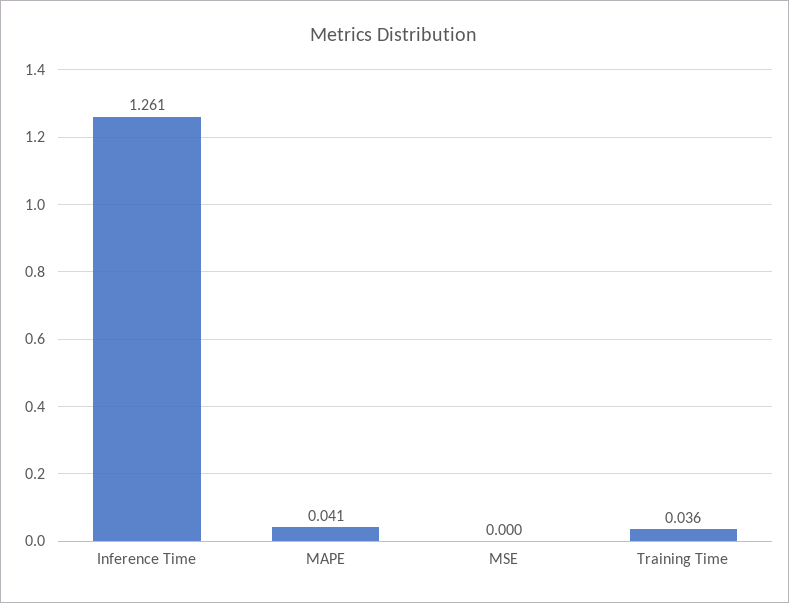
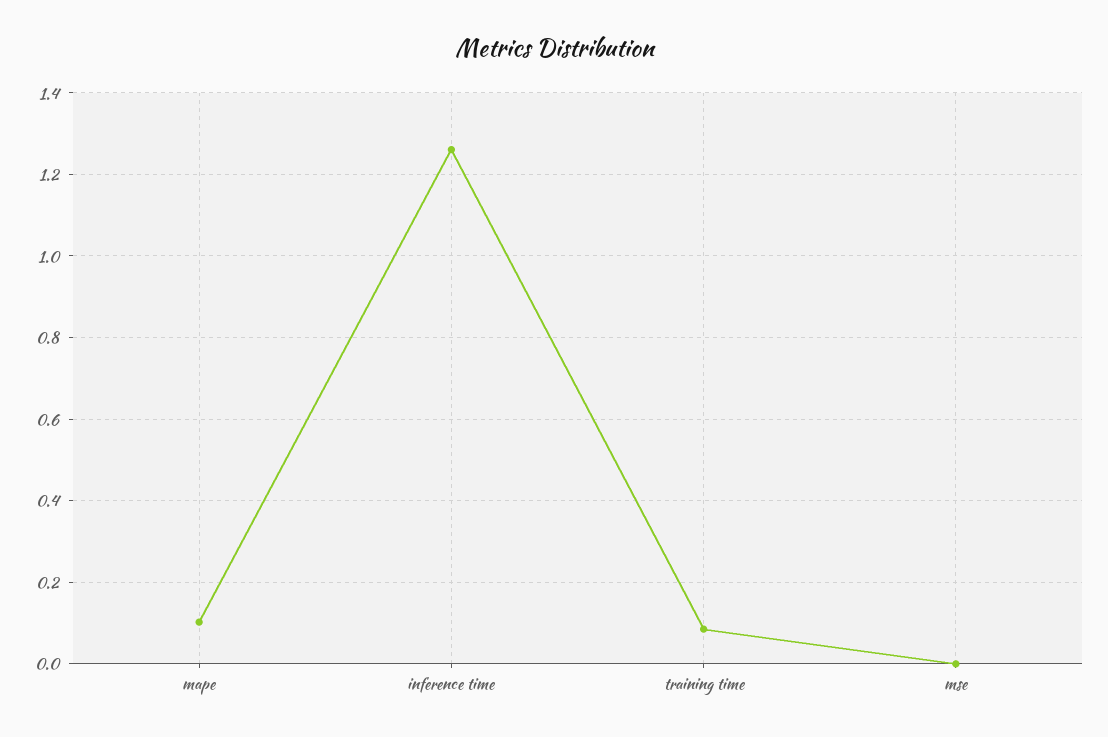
  {
    "Inference Time": 1.261,
-   "MAPE": 0.041,
+   "MAPE": 0.1,
    "MSE": 0,
-   "Training Time": 0.036
+   "Training Time": 0.08
  }

